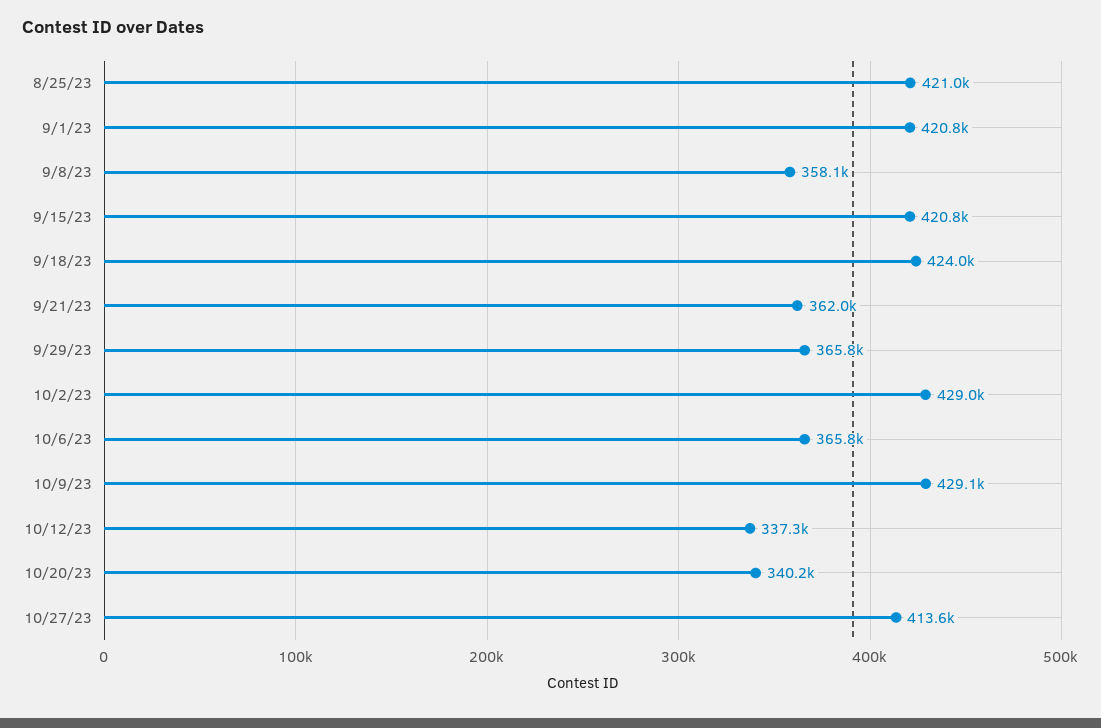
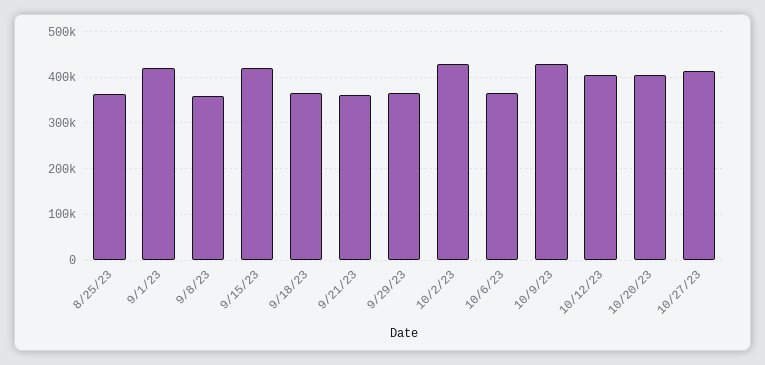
  {
-   "8/25/23": 421000,
+   "8/25/23": 360000,
    "9/1/23": 420800,
    "9/8/23": 358100,
    "9/15/23": 420800,
-   "9/18/23": 424000,
+   "9/18/23": 360000,
    "9/21/23": 362000,
    "9/29/23": 365800,
    "10/2/23": 429000,
    "10/6/23": 365800,
    "10/9/23": 429100,
-   "10/12/23": 337300,
+   "10/12/23": 400000,
-   "10/20/23": 340200,
+   "10/20/23": 400000,
    "10/27/23": 413600
  }

